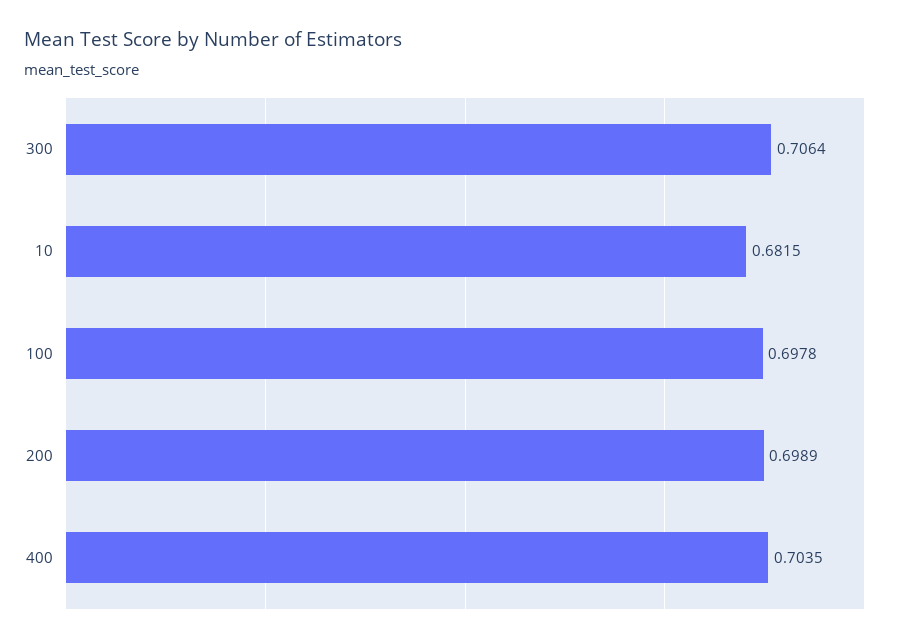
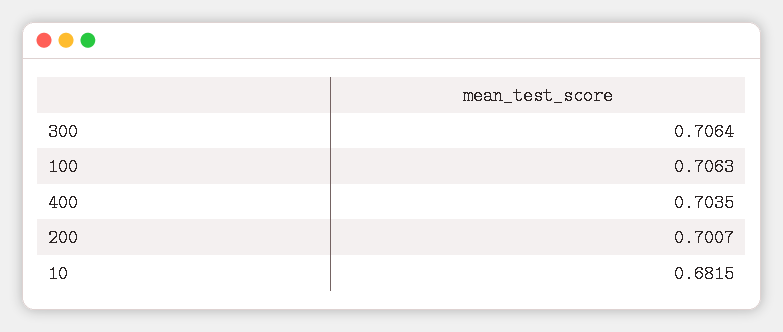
  {
    "300": 0.7064,
    "10": 0.6815,
-   "100": 0.6978,
+   "100": 0.7063,
-   "200": 0.6989,
+   "200": 0.7007,
    "400": 0.7035
  }

